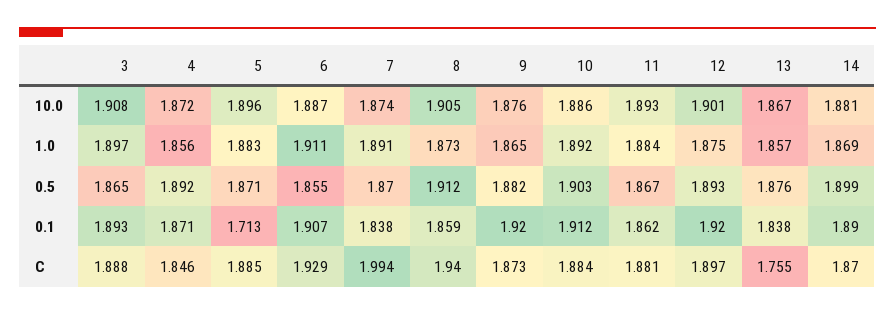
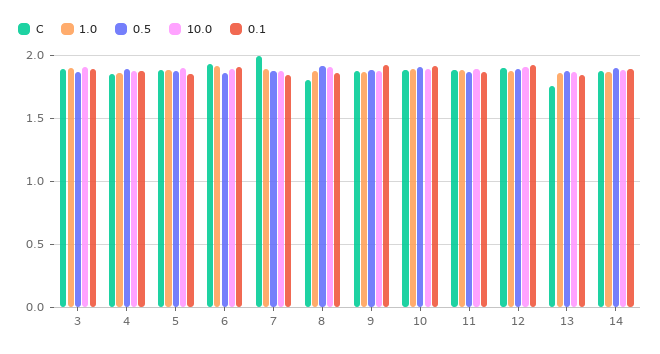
  {
    "10.0": {
      "3": 1.908,
      "4": 1.872,
      "5": 1.896,
      "6": 1.887,
      "7": 1.874,
      "8": 1.905,
      "9": 1.876,
      "10": 1.886,
      "11": 1.893,
      "12": 1.901,
      "13": 1.867,
      "14": 1.881
    },
    "1.0": {
      "3": 1.897,
      "4": 1.856,
      "5": 1.883,
      "6": 1.911,
      "7": 1.891,
      "8": 1.873,
      "9": 1.865,
      "10": 1.892,
      "11": 1.884,
      "12": 1.875,
      "13": 1.857,
      "14": 1.869
    },
    "0.5": {
      "3": 1.865,
      "4": 1.892,
      "5": 1.871,
      "6": 1.855,
      "7": 1.87,
      "8": 1.912,
      "9": 1.882,
      "10": 1.903,
      "11": 1.867,
      "12": 1.893,
      "13": 1.876,
      "14": 1.899
    },
    "0.1": {
      "3": 1.893,
      "4": 1.871,
-     "5": 1.713,
+     "5": 1.85,
      "6": 1.907,
      "7": 1.838,
      "8": 1.859,
      "9": 1.92,
      "10": 1.912,
      "11": 1.862,
      "12": 1.92,
      "13": 1.838,
      "14": 1.89
    },
    "C": {
      "3": 1.888,
      "4": 1.846,
      "5": 1.885,
      "6": 1.929,
      "7": 1.994,
-     "8": 1.94,
+     "8": 1.8,
      "9": 1.873,
      "10": 1.884,
      "11": 1.881,
      "12": 1.897,
      "13": 1.755,
      "14": 1.87
    }
  }

